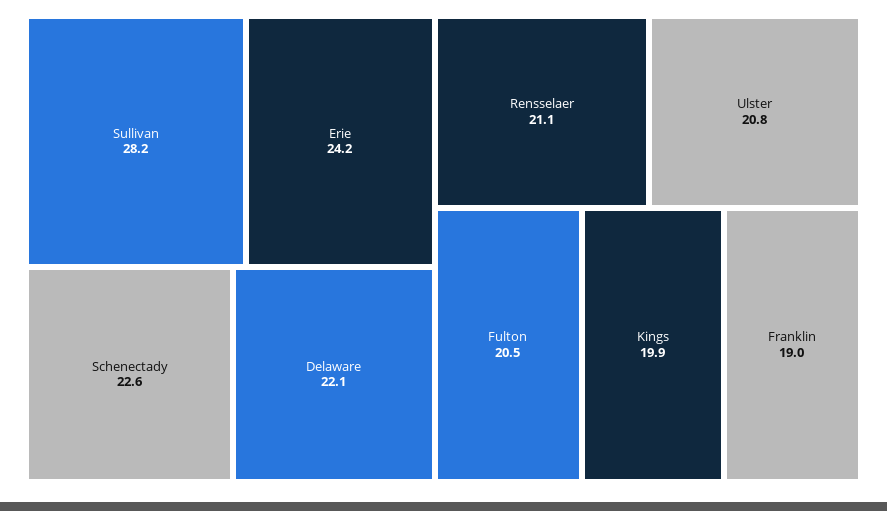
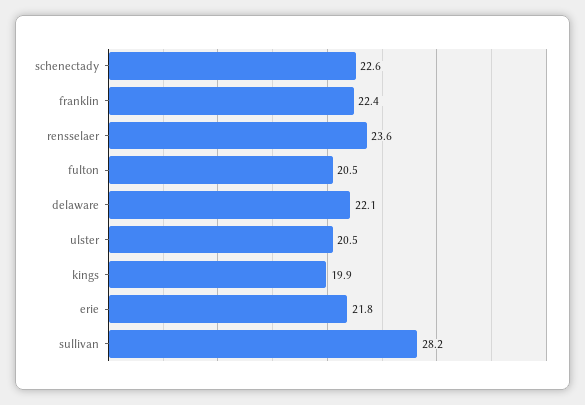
  {
    "Sullivan": 28.2,
-   "Erie": 24.2,
+   "Erie": 21.8,
    "Schenectady": 22.6,
    "Delaware": 22.1,
-   "Rensselaer": 21.1,
+   "Rensselaer": 23.6,
-   "Ulster": 20.8,
+   "Ulster": 20.5,
    "Fulton": 20.5,
    "Kings": 19.9,
-   "Franklin": 19
+   "Franklin": 22.4
  }

